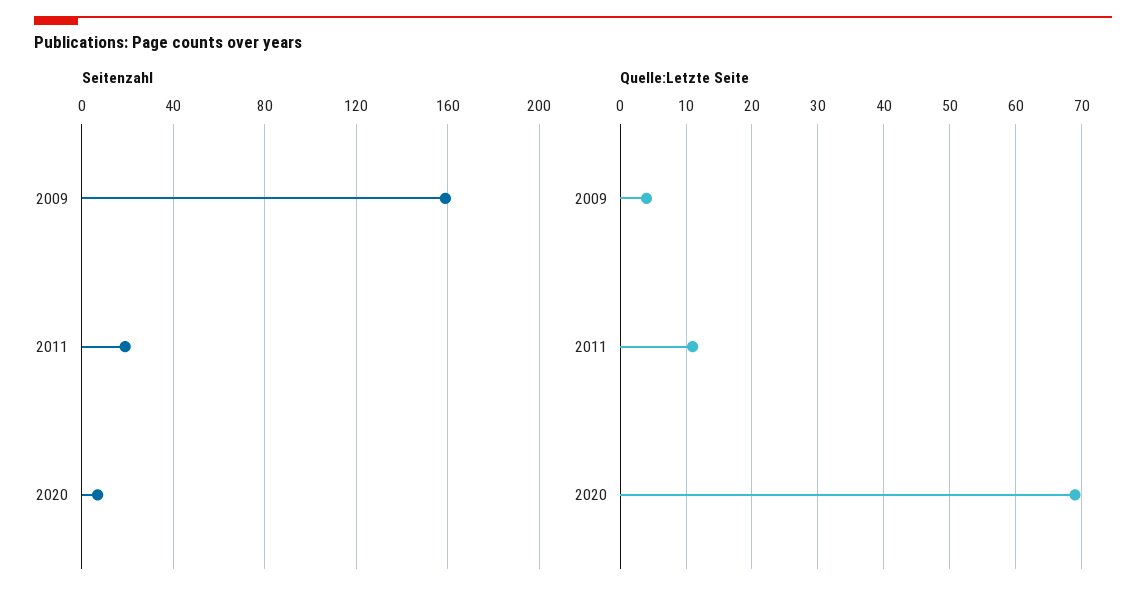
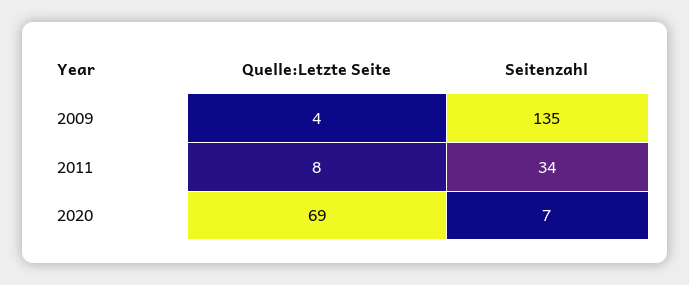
  {
    "Seitenzahl": {
-     "2009": 160,
+     "2009": 135,
-     "2011": 20,
+     "2011": 34,
      "2020": 7
    },
    "Quelle:Letzte Seite": {
      "2009": 4,
-     "2011": 11,
+     "2011": 8,
      "2020": 69
    }
  }

